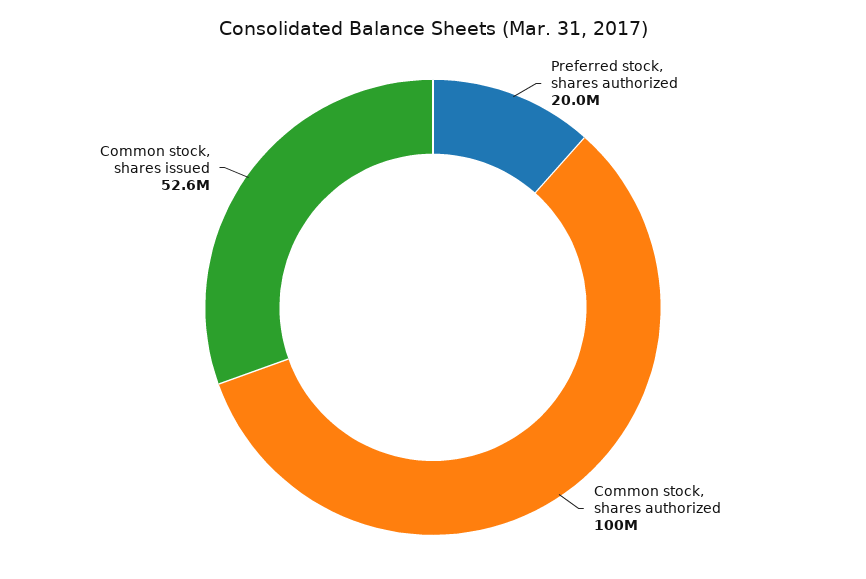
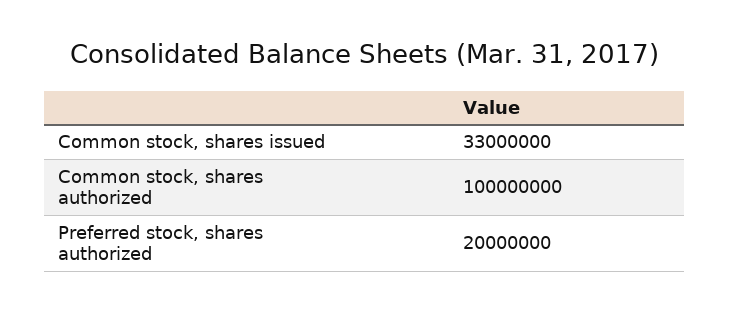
  {
    "Preferred stock, shares authorized": 20000000,
    "Common stock, shares authorized": 100000000,
-   "Common stock, shares issued": 52600000
+   "Common stock, shares issued": 33000000
  }

